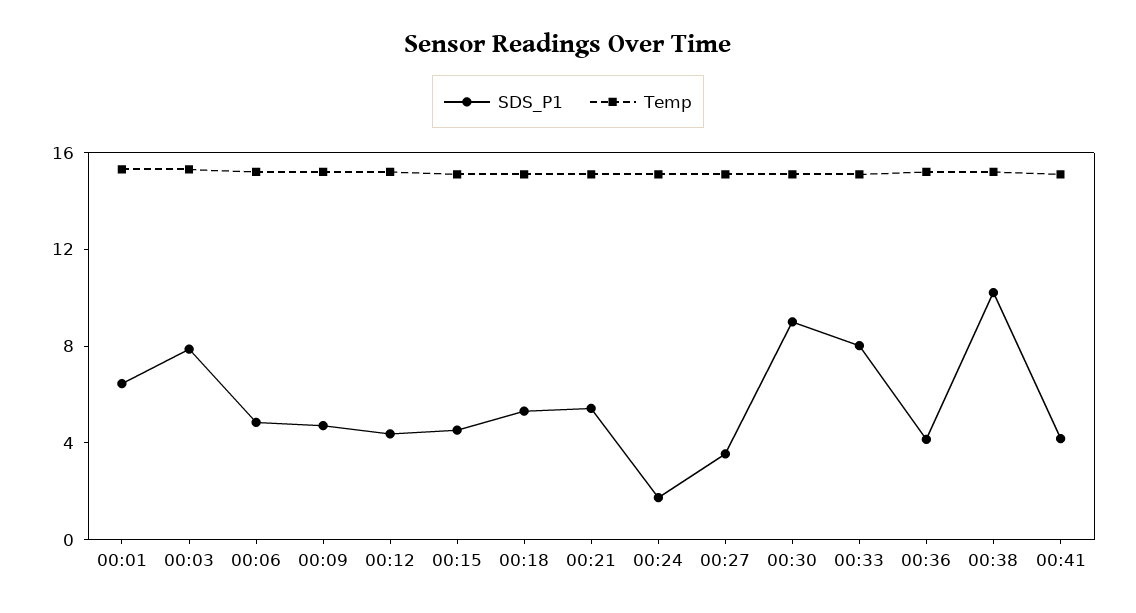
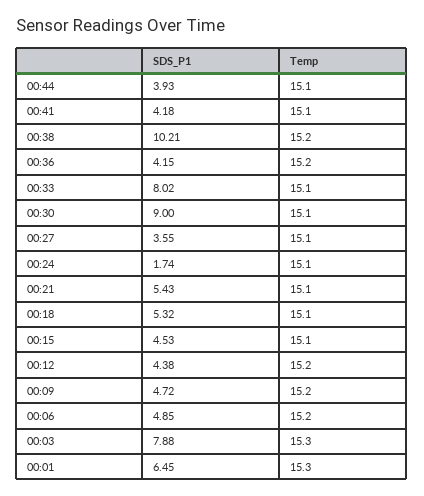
  {
    "SDS_P1": {
      "00:01": 6.45,
      "00:03": 7.88,
      "00:06": 4.85,
      "00:09": 4.72,
      "00:12": 4.38,
      "00:15": 4.53,
      "00:18": 5.32,
      "00:21": 5.43,
      "00:24": 1.74,
      "00:27": 3.55,
      "00:30": 9,
      "00:33": 8.02,
      "00:36": 4.15,
      "00:38": 10.21,
-     "00:41": 4.18
+     "00:41": 4.18,
+     "00:44": 3.93
    },
    "Temp": {
      "00:01": 15.3,
      "00:03": 15.3,
      "00:06": 15.2,
      "00:09": 15.2,
      "00:12": 15.2,
      "00:15": 15.1,
      "00:18": 15.1,
      "00:21": 15.1,
      "00:24": 15.1,
      "00:27": 15.1,
      "00:30": 15.1,
      "00:33": 15.1,
      "00:36": 15.2,
      "00:38": 15.2,
-     "00:41": 15.1
+     "00:41": 15.1,
+     "00:44": 15.1
    }
  }

